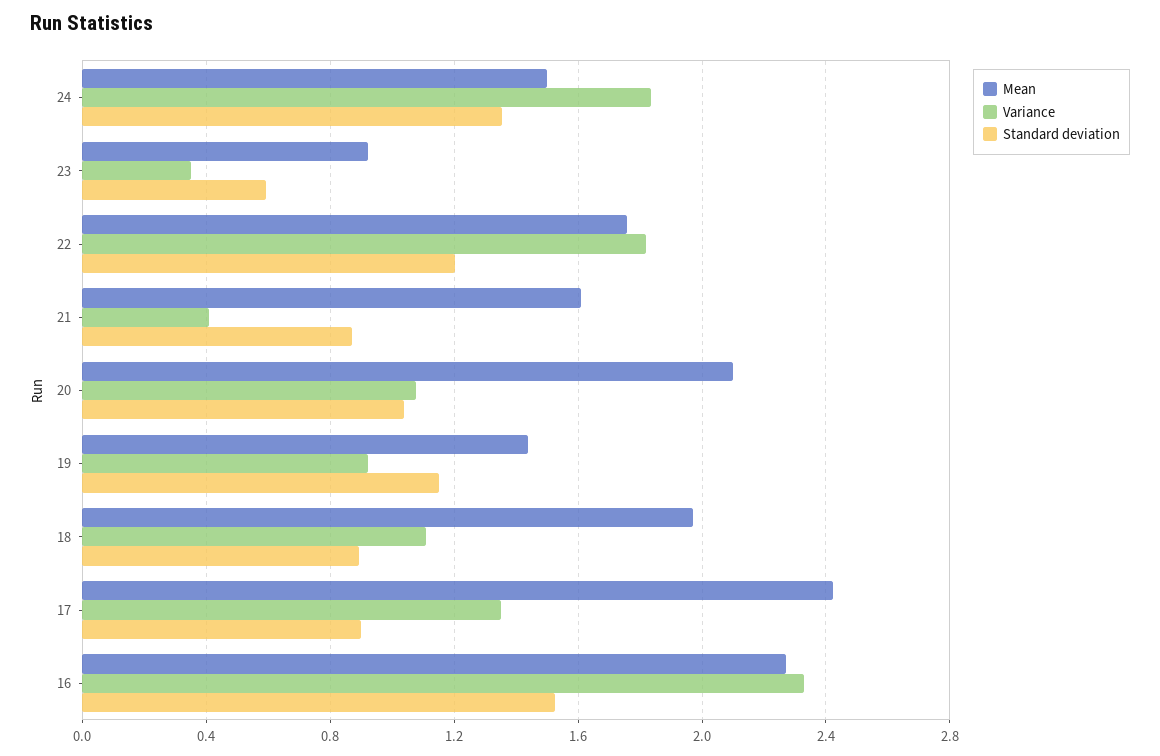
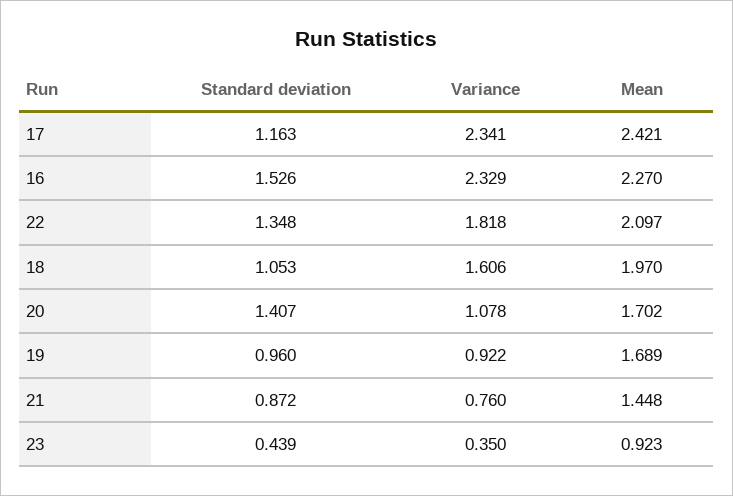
  {
    "Mean": {
-     "24": 1.5,
      "23": 0.923,
-     "22": 1.75,
+     "22": 2.097,
-     "21": 1.6,
+     "21": 1.448,
-     "20": 2.1,
+     "20": 1.702,
-     "19": 1.45,
+     "19": 1.689,
      "18": 1.97,
      "17": 2.421,
      "16": 2.27
    },
    "Variance": {
-     "24": 1.85,
      "23": 0.35,
      "22": 1.818,
-     "21": 0.4,
+     "21": 0.76,
      "20": 1.078,
      "19": 0.922,
-     "18": 1.1,
+     "18": 1.606,
-     "17": 1.35,
+     "17": 2.341,
      "16": 2.329
    },
    "Standard deviation": {
-     "24": 1.35,
-     "23": 0.6,
+     "23": 0.439,
-     "22": 1.2,
+     "22": 1.348,
      "21": 0.872,
-     "20": 1.05,
+     "20": 1.407,
-     "19": 1.15,
+     "19": 0.96,
-     "18": 0.9,
+     "18": 1.053,
-     "17": 0.9,
+     "17": 1.163,
      "16": 1.526
    }
  }

